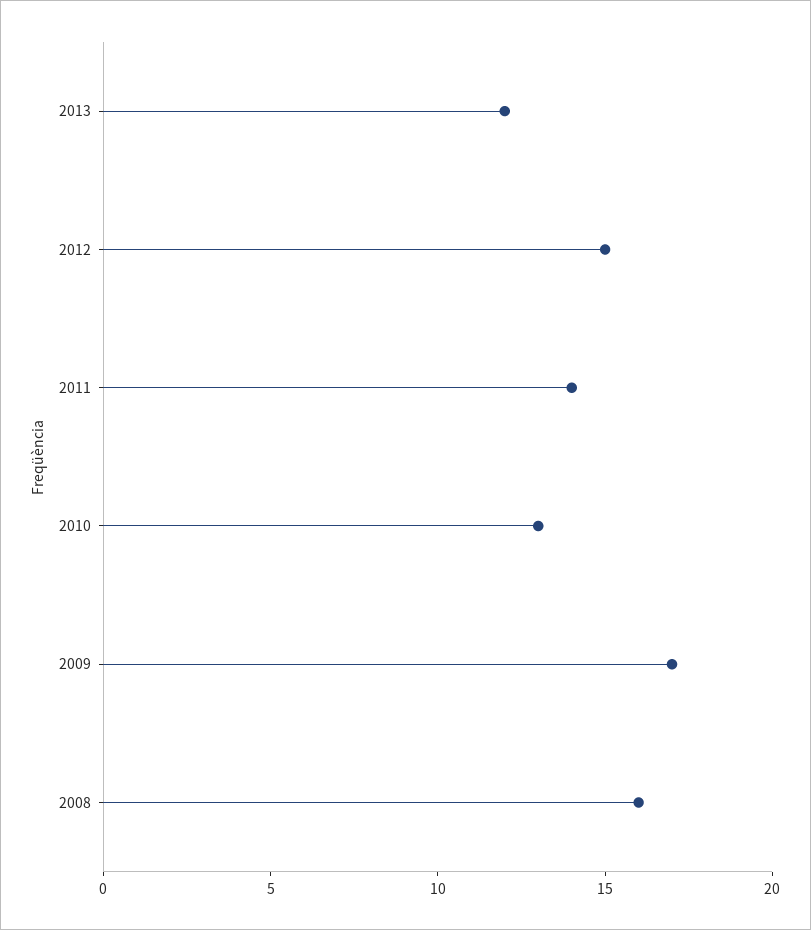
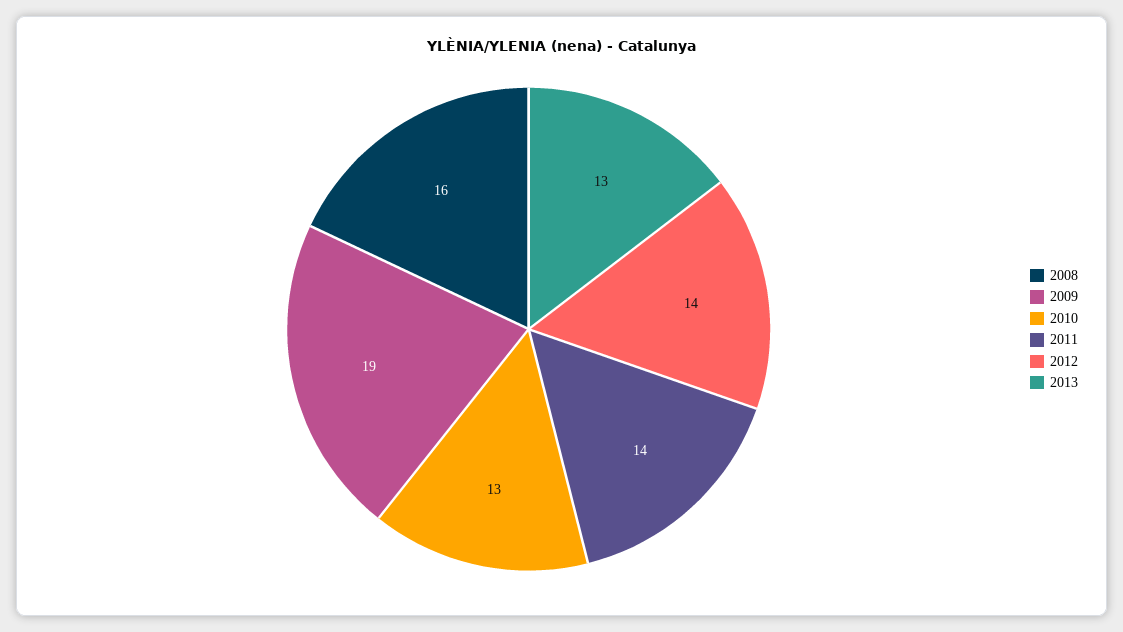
  {
-   "2013": 12,
+   "2013": 13,
-   "2012": 15,
+   "2012": 14,
    "2011": 14,
    "2010": 13,
-   "2009": 17,
+   "2009": 19,
    "2008": 16
  }

